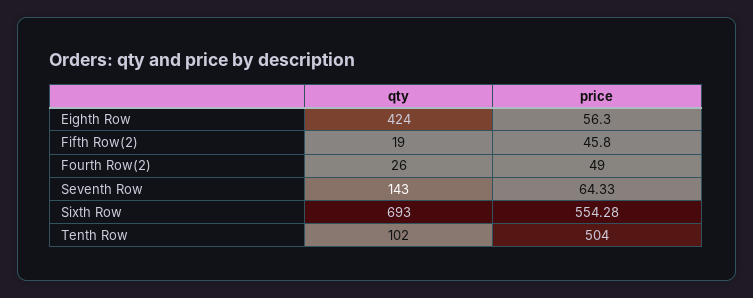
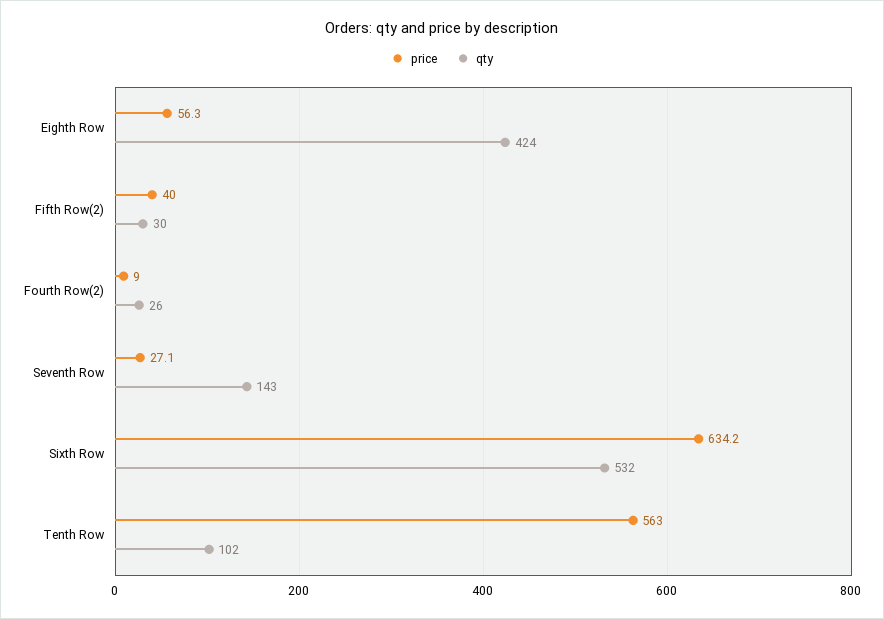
  {
    "qty": {
      "Eighth Row": 424,
-     "Fifth Row(2)": 19,
+     "Fifth Row(2)": 30,
      "Fourth Row(2)": 26,
      "Seventh Row": 143,
-     "Sixth Row": 693,
+     "Sixth Row": 532,
      "Tenth Row": 102
    },
    "price": {
      "Eighth Row": 56.3,
-     "Fifth Row(2)": 45.8,
+     "Fifth Row(2)": 40,
-     "Fourth Row(2)": 49,
+     "Fourth Row(2)": 9,
-     "Seventh Row": 64.33,
+     "Seventh Row": 27.1,
-     "Sixth Row": 554.28,
+     "Sixth Row": 634.2,
-     "Tenth Row": 504
+     "Tenth Row": 563
    }
  }

